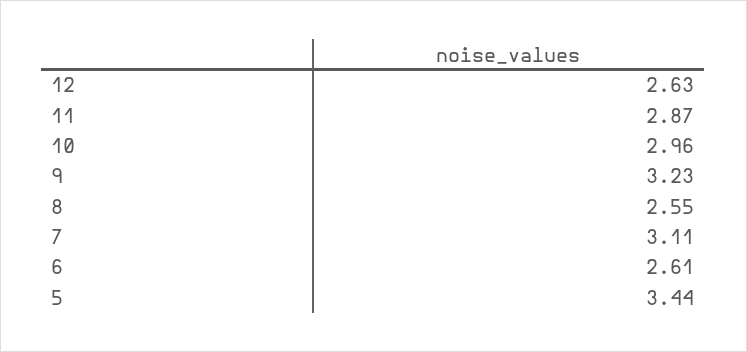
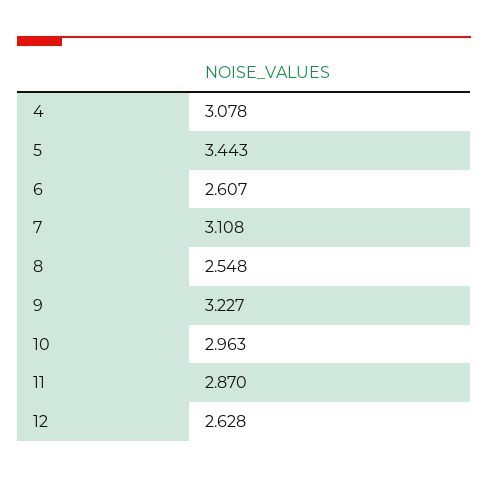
  {
    "12": 2.628,
    "11": 2.87,
    "10": 2.963,
    "9": 3.227,
    "8": 2.548,
    "7": 3.108,
    "6": 2.607,
-   "5": 3.443
+   "5": 3.443,
+   "4": 3.078
  }

